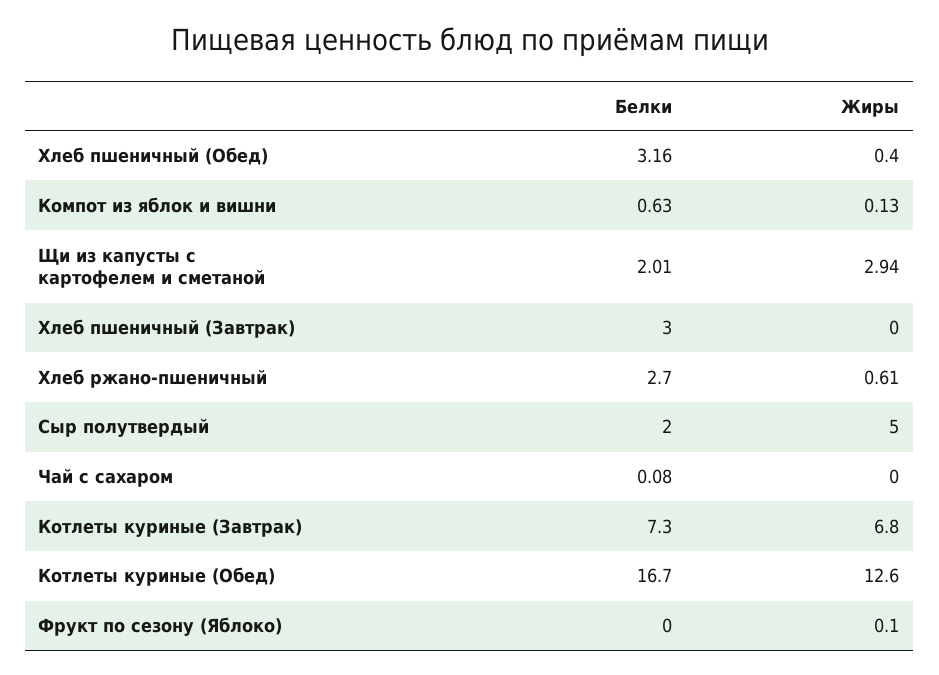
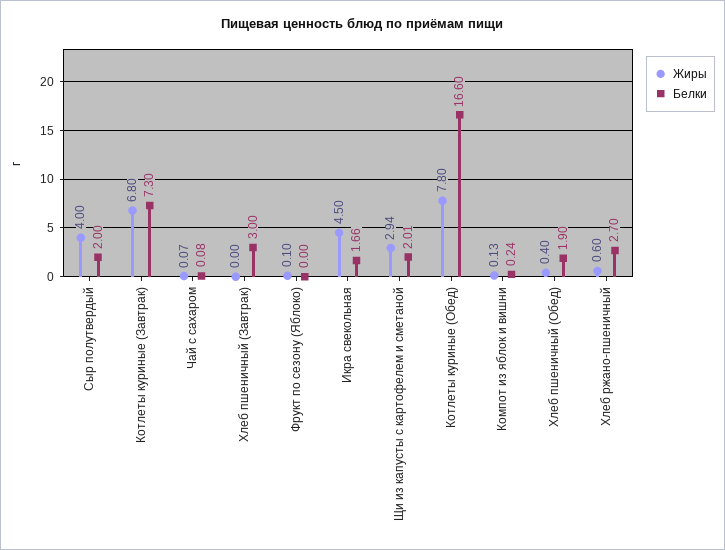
  {
    "Белки": {
-     "Хлеб пшеничный (Обед)": 3.16,
+     "Хлеб пшеничный (Обед)": 1.9,
-     "Компот из яблок и вишни": 0.63,
+     "Компот из яблок и вишни": 0.24,
      "Щи из капусты с картофелем и сметаной": 2.01,
      "Хлеб пшеничный (Завтрак)": 3,
      "Хлеб ржано-пшеничный": 2.7,
      "Сыр полутвердый": 2,
      "Чай с сахаром": 0.08,
      "Котлеты куриные (Завтрак)": 7.3,
-     "Котлеты куриные (Обед)": 16.7,
+     "Котлеты куриные (Обед)": 16.6,
-     "Фрукт по сезону (Яблоко)": 0
+     "Фрукт по сезону (Яблоко)": 0,
+     "Икра свекольная": 1.66
    },
    "Жиры": {
      "Хлеб пшеничный (Обед)": 0.4,
      "Компот из яблок и вишни": 0.13,
      "Щи из капусты с картофелем и сметаной": 2.94,
      "Хлеб пшеничный (Завтрак)": 0,
-     "Хлеб ржано-пшеничный": 0.61,
+     "Хлеб ржано-пшеничный": 0.6,
-     "Сыр полутвердый": 5,
+     "Сыр полутвердый": 4,
-     "Чай с сахаром": 0,
+     "Чай с сахаром": 0.07,
      "Котлеты куриные (Завтрак)": 6.8,
-     "Котлеты куриные (Обед)": 12.6,
+     "Котлеты куриные (Обед)": 7.8,
-     "Фрукт по сезону (Яблоко)": 0.1
+     "Фрукт по сезону (Яблоко)": 0.1,
+     "Икра свекольная": 4.5
    }
  }

